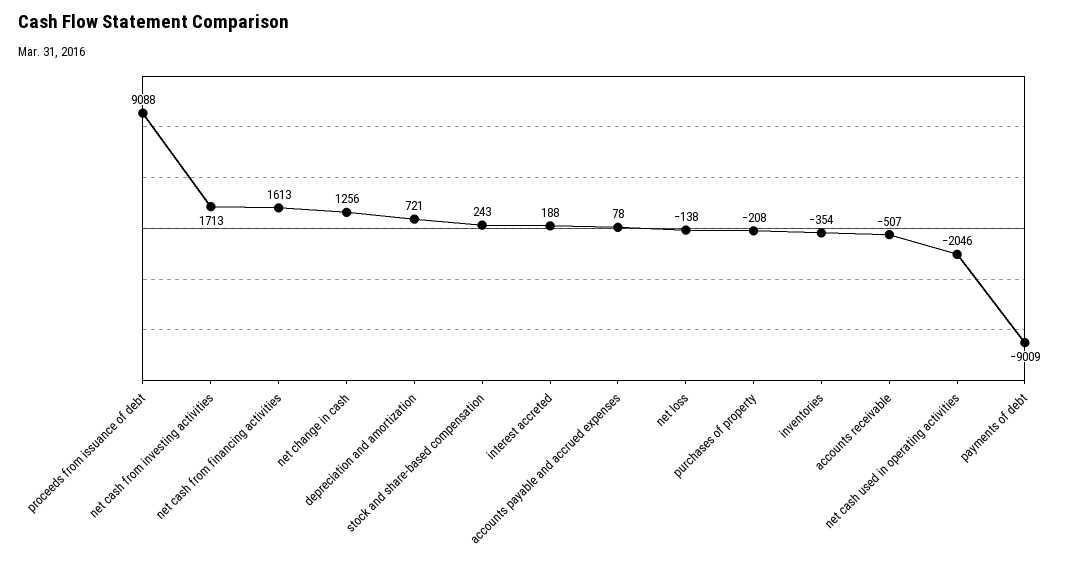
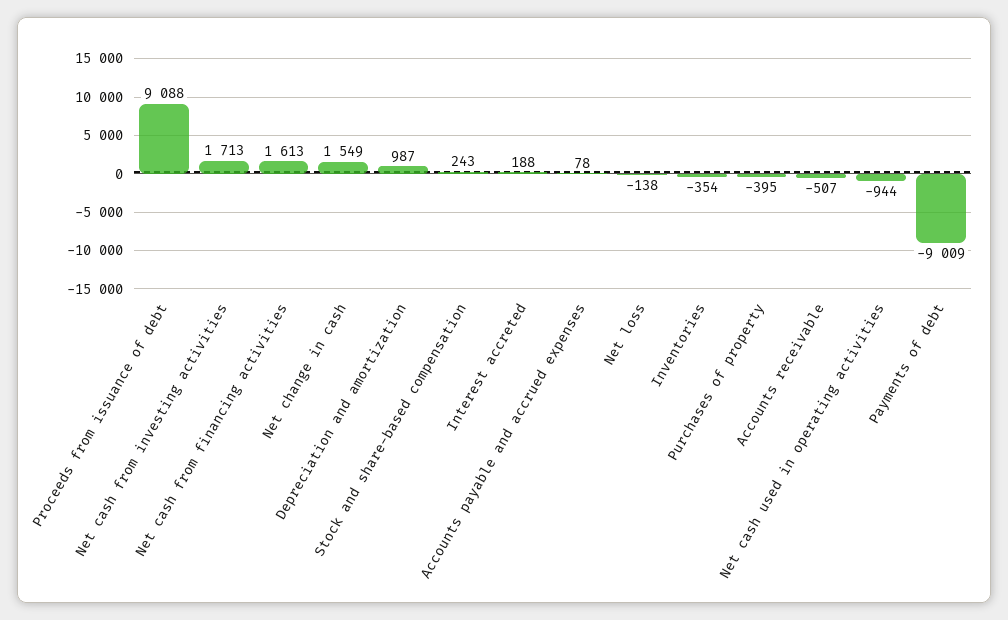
  {
    "proceeds from issuance of debt": 9088,
    "net cash from investing activities": 1713,
    "net cash from financing activities": 1613,
-   "net change in cash": 1256,
+   "net change in cash": 1549,
-   "depreciation and amortization": 721,
+   "depreciation and amortization": 987,
    "stock and share-based compensation": 243,
    "interest accreted": 188,
    "accounts payable and accrued expenses": 78,
    "net loss": -138,
-   "purchases of property": -208,
+   "purchases of property": -395,
    "inventories": -354,
    "accounts receivable": -507,
-   "net cash used in operating activities": -2046,
+   "net cash used in operating activities": -944,
    "payments of debt": -9009
  }

